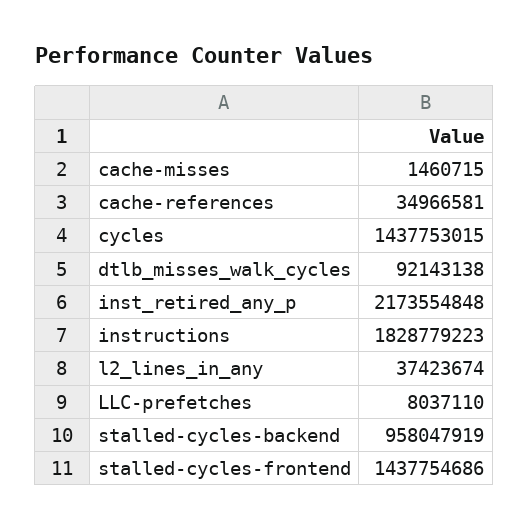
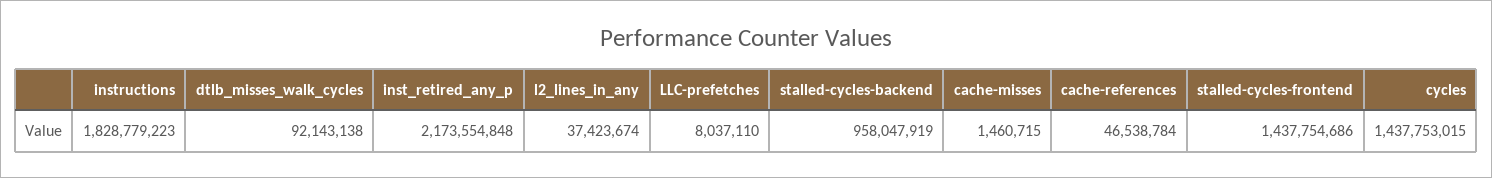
  {
    "cache-misses": 1460715,
-   "cache-references": 34966581,
+   "cache-references": 46538784,
    "cycles": 1437753015,
    "dtlb_misses_walk_cycles": 92143138,
    "inst_retired_any_p": 2173554848,
    "instructions": 1828779223,
    "l2_lines_in_any": 37423674,
    "LLC-prefetches": 8037110,
    "stalled-cycles-backend": 958047919,
    "stalled-cycles-frontend": 1437754686
  }

